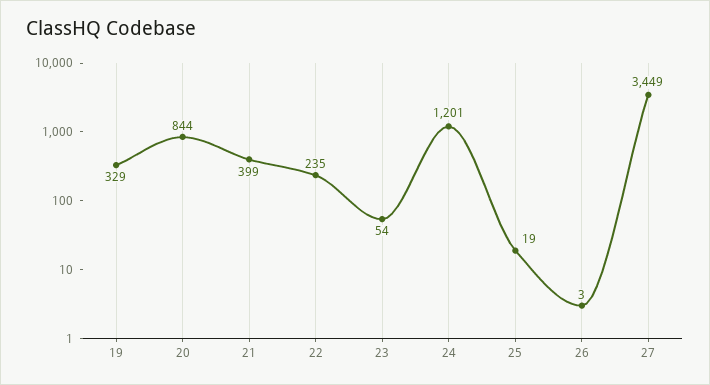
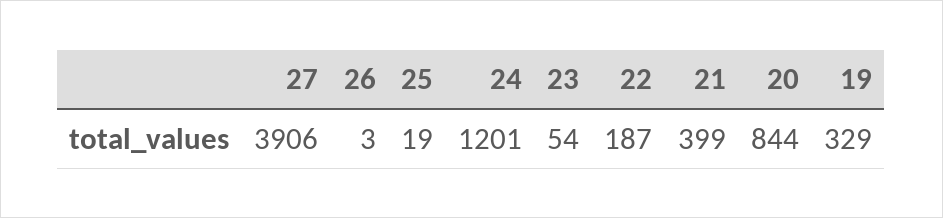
  {
    "19": 329,
    "20": 844,
    "21": 399,
-   "22": 235,
+   "22": 187,
    "23": 54,
    "24": 1201,
    "25": 19,
    "26": 3,
-   "27": 3449
+   "27": 3906
  }

